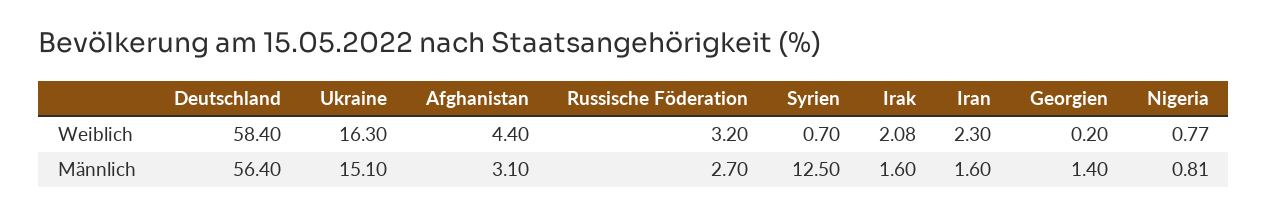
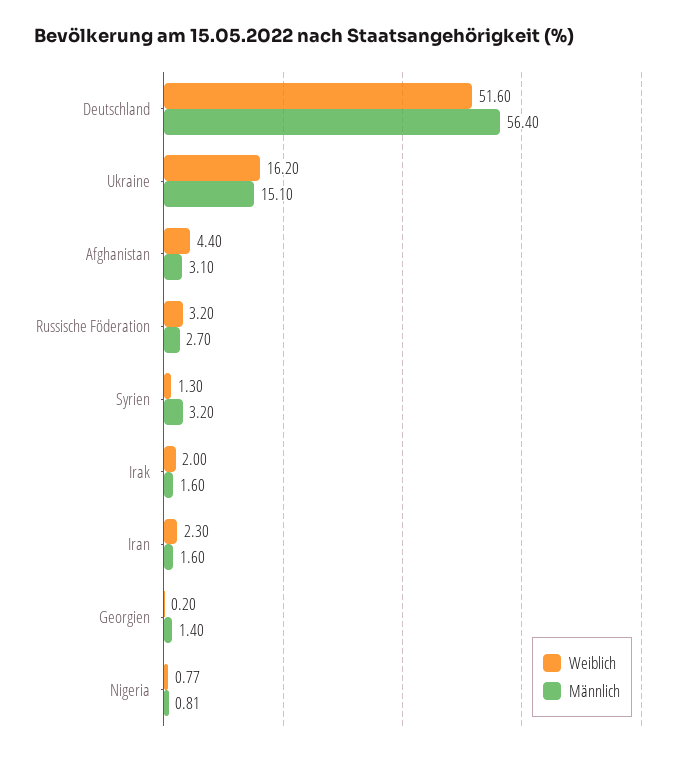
  {
    "Weiblich": {
-     "Deutschland": 58.4,
+     "Deutschland": 51.6,
-     "Ukraine": 16.3,
+     "Ukraine": 16.2,
      "Afghanistan": 4.4,
      "Russische Föderation": 3.2,
-     "Syrien": 0.7,
+     "Syrien": 1.3,
-     "Irak": 2.08,
+     "Irak": 2,
      "Iran": 2.3,
      "Georgien": 0.2,
      "Nigeria": 0.77
    },
    "Männlich": {
      "Deutschland": 56.4,
      "Ukraine": 15.1,
      "Afghanistan": 3.1,
      "Russische Föderation": 2.7,
-     "Syrien": 12.5,
+     "Syrien": 3.2,
      "Irak": 1.6,
      "Iran": 1.6,
      "Georgien": 1.4,
      "Nigeria": 0.81
    }
  }

